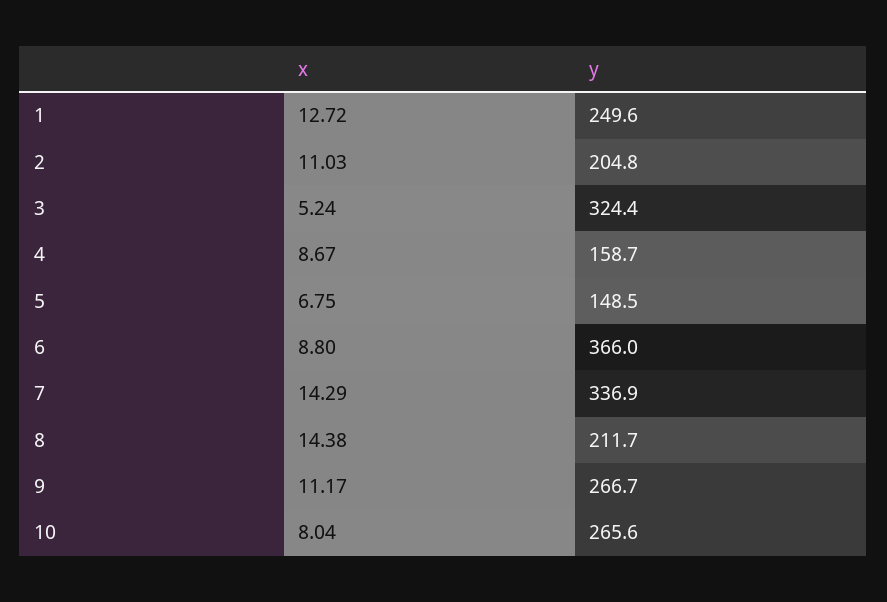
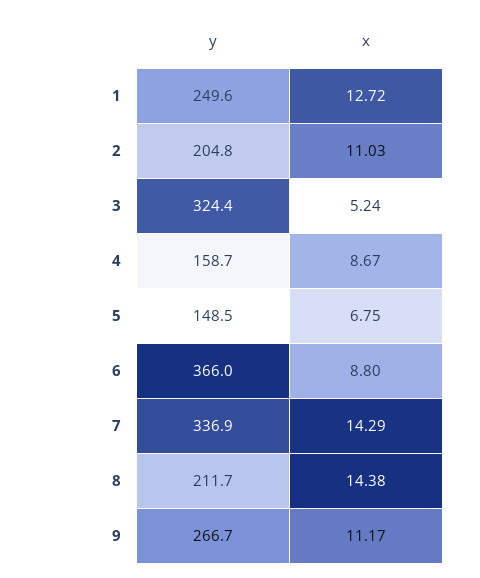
  {
    "x": {
      "1": 12.72,
      "2": 11.03,
      "3": 5.24,
      "4": 8.67,
      "5": 6.75,
      "6": 8.8,
      "7": 14.29,
      "8": 14.38,
-     "9": 11.17,
+     "9": 11.17
-     "10": 8.04
    },
    "y": {
      "1": 249.6,
      "2": 204.8,
      "3": 324.4,
      "4": 158.7,
      "5": 148.5,
      "6": 366,
      "7": 336.9,
      "8": 211.7,
-     "9": 266.7,
+     "9": 266.7
-     "10": 265.6
    }
  }

